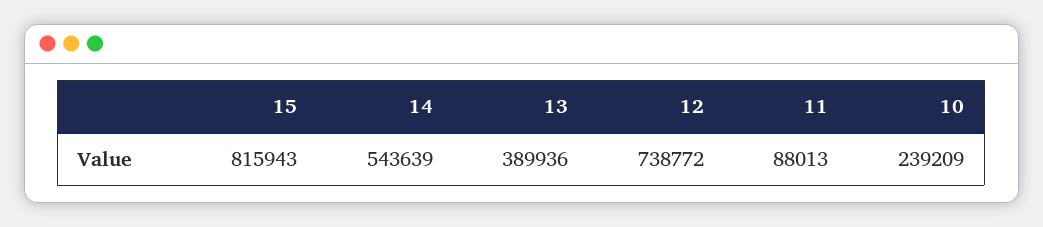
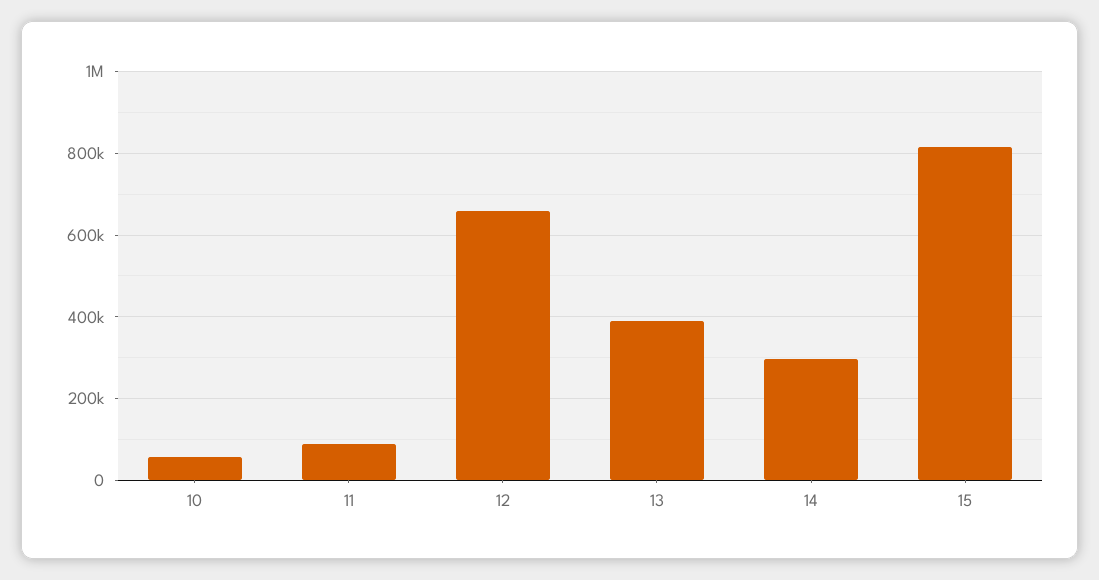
  {
    "15": 815943,
-   "14": 543639,
+   "14": 300000,
    "13": 389936,
-   "12": 738772,
+   "12": 660000,
    "11": 88013,
-   "10": 239209
+   "10": 60000
  }

